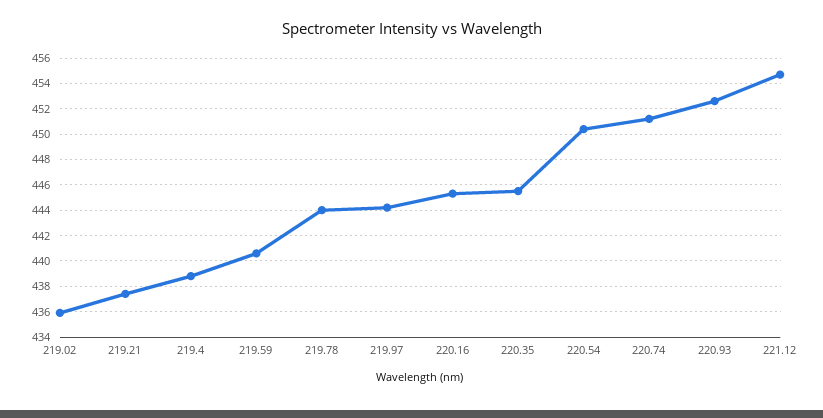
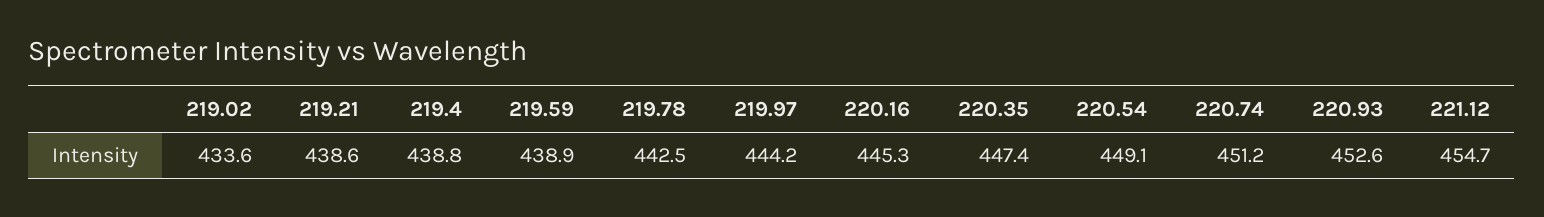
  {
-   "219.02": 436,
+   "219.02": 433.6,
-   "219.21": 437.5,
+   "219.21": 438.6,
    "219.4": 438.8,
-   "219.59": 440.5,
+   "219.59": 438.9,
-   "219.78": 444,
+   "219.78": 442.5,
    "219.97": 444.2,
    "220.16": 445.3,
-   "220.35": 445.5,
+   "220.35": 447.4,
-   "220.54": 450.5,
+   "220.54": 449.1,
    "220.74": 451.2,
    "220.93": 452.6,
    "221.12": 454.7
  }

